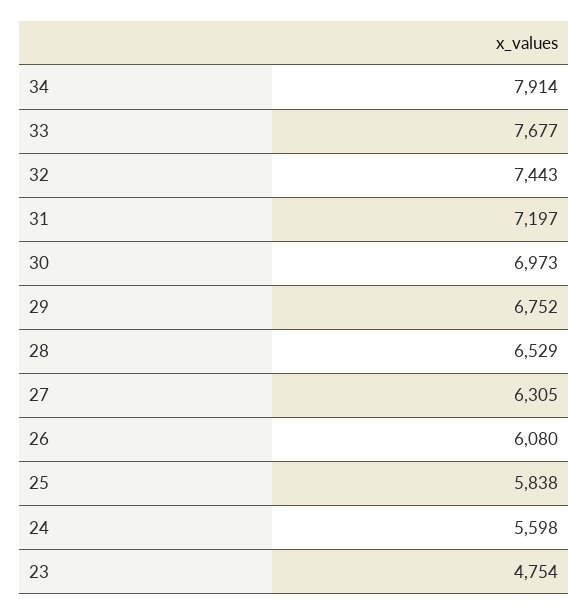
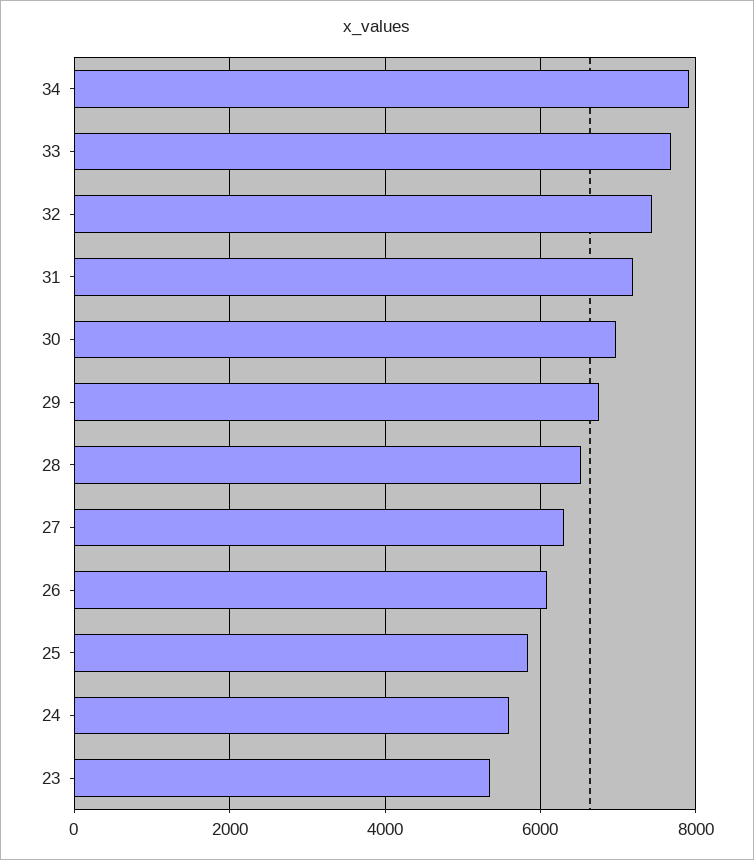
  {
    "34": 7914,
    "33": 7677,
    "32": 7443,
    "31": 7197,
    "30": 6973,
    "29": 6752,
    "28": 6529,
    "27": 6305,
    "26": 6080,
    "25": 5838,
    "24": 5598,
-   "23": 4754
+   "23": 5400
  }

